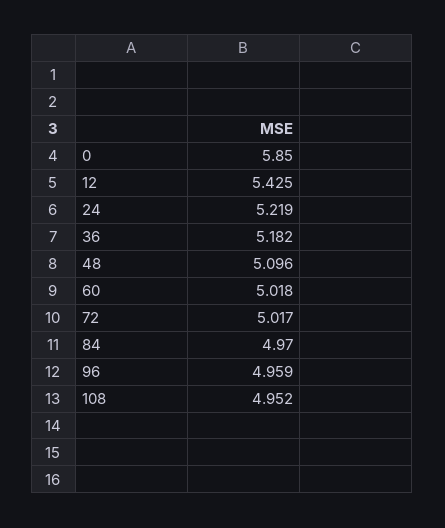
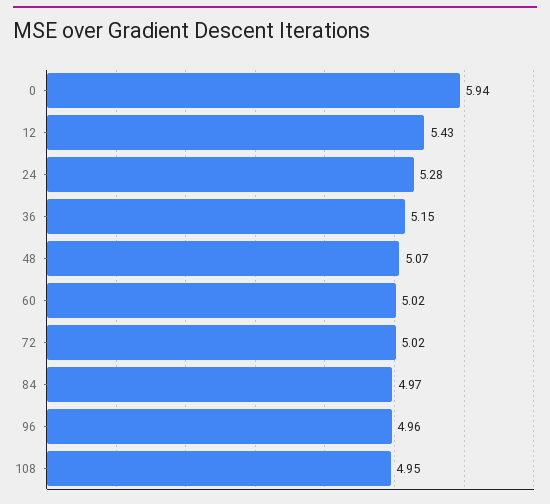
  {
-   "0": 5.85,
+   "0": 5.94,
    "12": 5.425,
-   "24": 5.219,
+   "24": 5.28,
-   "36": 5.182,
+   "36": 5.15,
-   "48": 5.096,
+   "48": 5.07,
    "60": 5.018,
    "72": 5.017,
    "84": 4.97,
    "96": 4.959,
    "108": 4.952
  }

